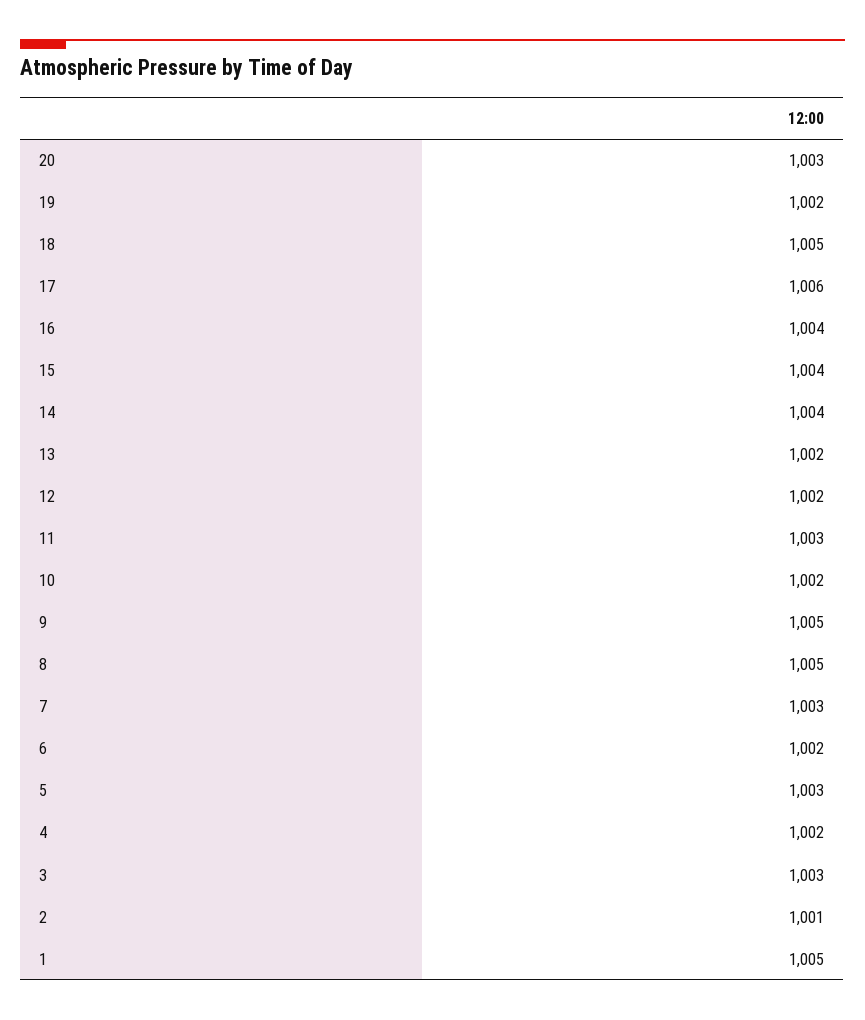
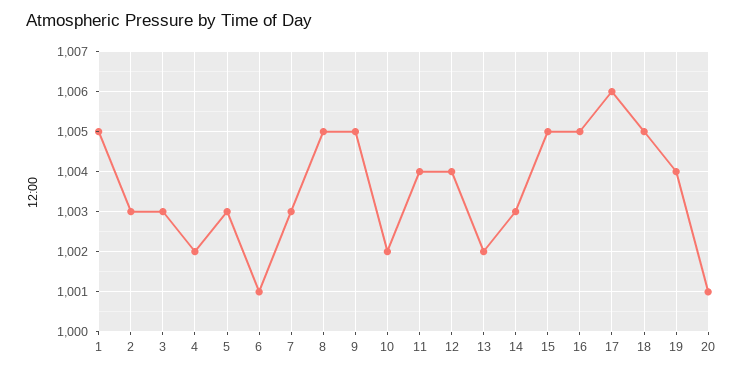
  {
-   "20": 1003,
+   "20": 1001,
-   "19": 1002,
+   "19": 1004,
    "18": 1005,
    "17": 1006,
-   "16": 1004,
+   "16": 1005,
-   "15": 1004,
+   "15": 1005,
-   "14": 1004,
+   "14": 1003,
    "13": 1002,
-   "12": 1002,
+   "12": 1004,
-   "11": 1003,
+   "11": 1004,
    "10": 1002,
    "9": 1005,
    "8": 1005,
    "7": 1003,
-   "6": 1002,
+   "6": 1001,
    "5": 1003,
    "4": 1002,
    "3": 1003,
-   "2": 1001,
+   "2": 1003,
    "1": 1005
  }

